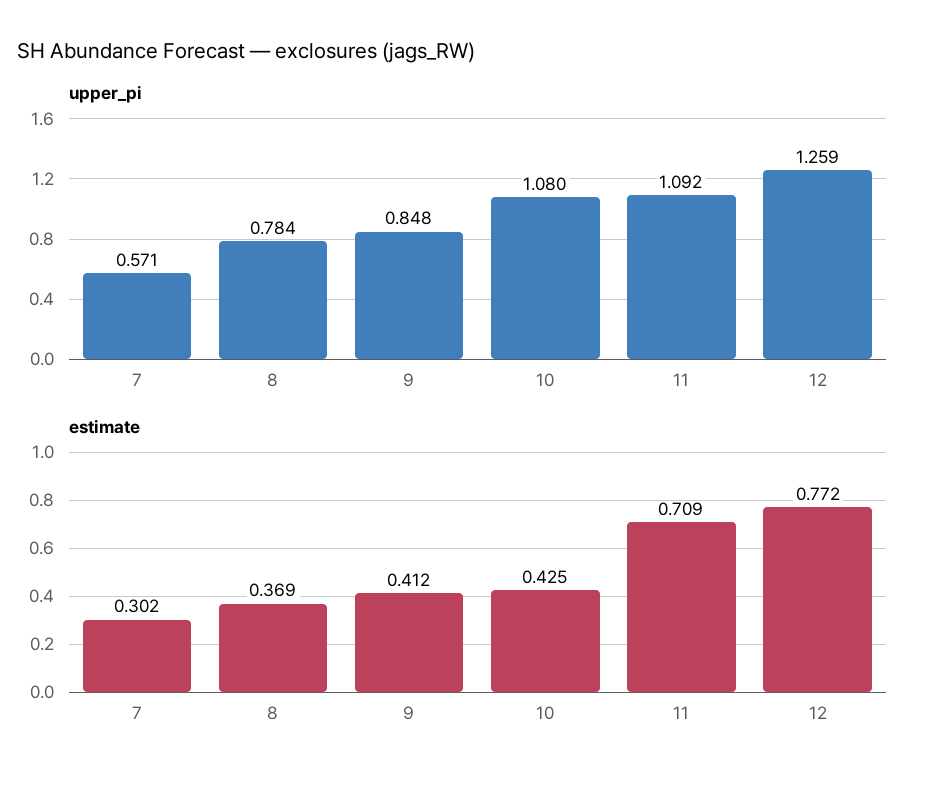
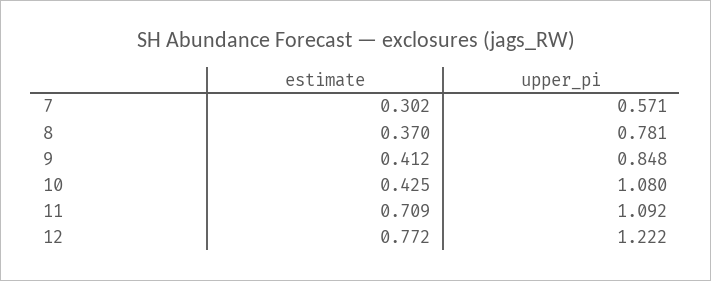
  {
    "upper_pi": {
      "7": 0.571,
-     "8": 0.784,
+     "8": 0.781,
      "9": 0.848,
      "10": 1.08,
      "11": 1.092,
-     "12": 1.259
+     "12": 1.222
    },
    "estimate": {
      "7": 0.302,
-     "8": 0.369,
+     "8": 0.37,
      "9": 0.412,
      "10": 0.425,
      "11": 0.709,
      "12": 0.772
    }
  }

